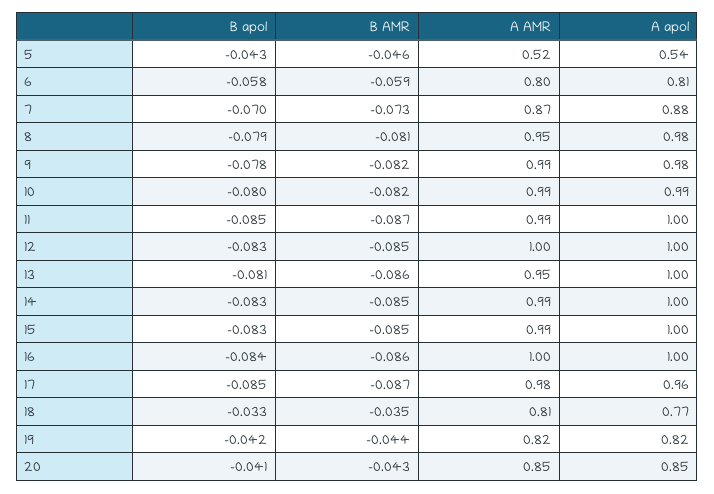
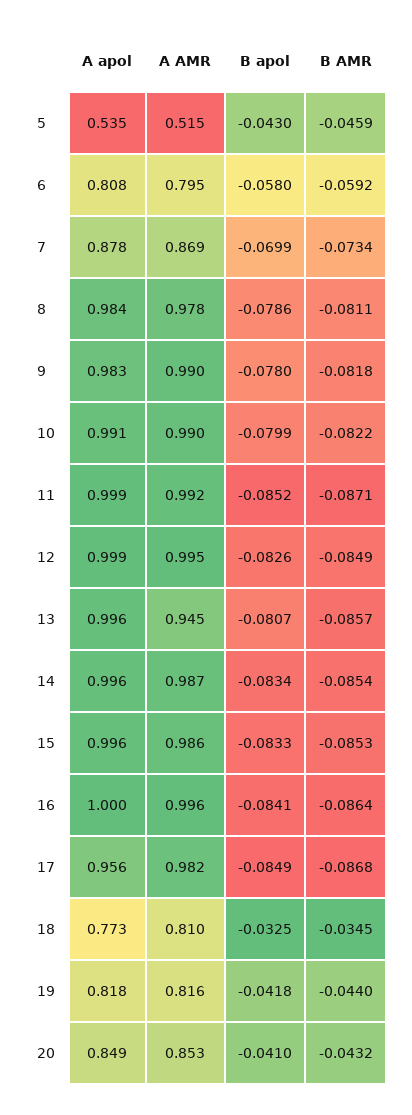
  {
    "B apol": {
      "5": -0.043,
      "6": -0.058,
      "7": -0.0699,
      "8": -0.0786,
      "9": -0.078,
      "10": -0.0799,
      "11": -0.0852,
      "12": -0.0826,
      "13": -0.0807,
      "14": -0.0834,
      "15": -0.0833,
      "16": -0.0841,
      "17": -0.0849,
      "18": -0.0325,
      "19": -0.0418,
      "20": -0.041
    },
    "B AMR": {
      "5": -0.0459,
      "6": -0.0592,
      "7": -0.0734,
      "8": -0.0811,
      "9": -0.0818,
      "10": -0.0822,
      "11": -0.0871,
      "12": -0.0849,
      "13": -0.0857,
      "14": -0.0854,
      "15": -0.0853,
      "16": -0.0864,
      "17": -0.0868,
      "18": -0.0345,
      "19": -0.044,
      "20": -0.0432
    },
    "A AMR": {
      "5": 0.515,
      "6": 0.795,
      "7": 0.869,
-     "8": 0.95,
+     "8": 0.978,
      "9": 0.99,
      "10": 0.99,
      "11": 0.992,
      "12": 0.995,
      "13": 0.945,
      "14": 0.987,
      "15": 0.986,
      "16": 0.996,
      "17": 0.982,
      "18": 0.81,
      "19": 0.816,
      "20": 0.853
    },
    "A apol": {
      "5": 0.535,
      "6": 0.808,
      "7": 0.878,
      "8": 0.984,
      "9": 0.983,
      "10": 0.991,
      "11": 0.999,
      "12": 0.999,
      "13": 0.996,
      "14": 0.996,
      "15": 0.996,
      "16": 1,
      "17": 0.956,
      "18": 0.773,
      "19": 0.818,
      "20": 0.849
    }
  }

